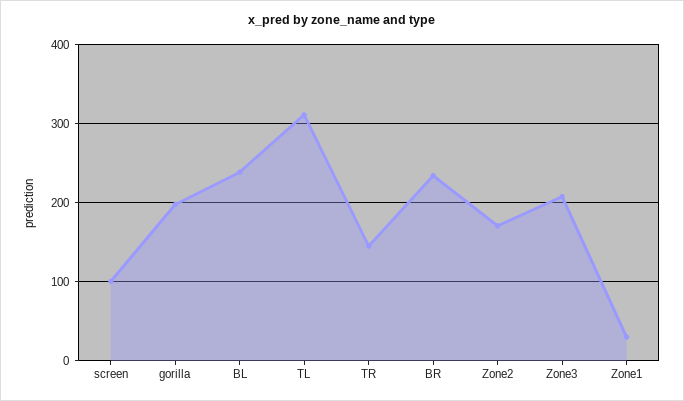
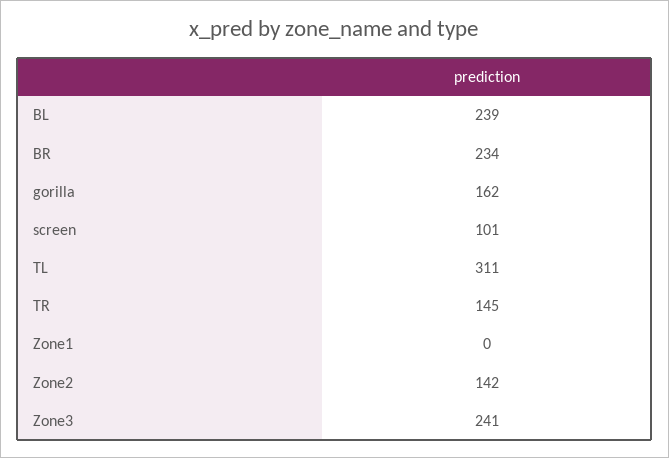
  {
    "screen": 101,
-   "gorilla": 200,
+   "gorilla": 162,
    "BL": 239,
    "TL": 311,
    "TR": 145,
    "BR": 234,
-   "Zone2": 170,
+   "Zone2": 142,
-   "Zone3": 210,
+   "Zone3": 241,
-   "Zone1": 30
+   "Zone1": 0
  }

